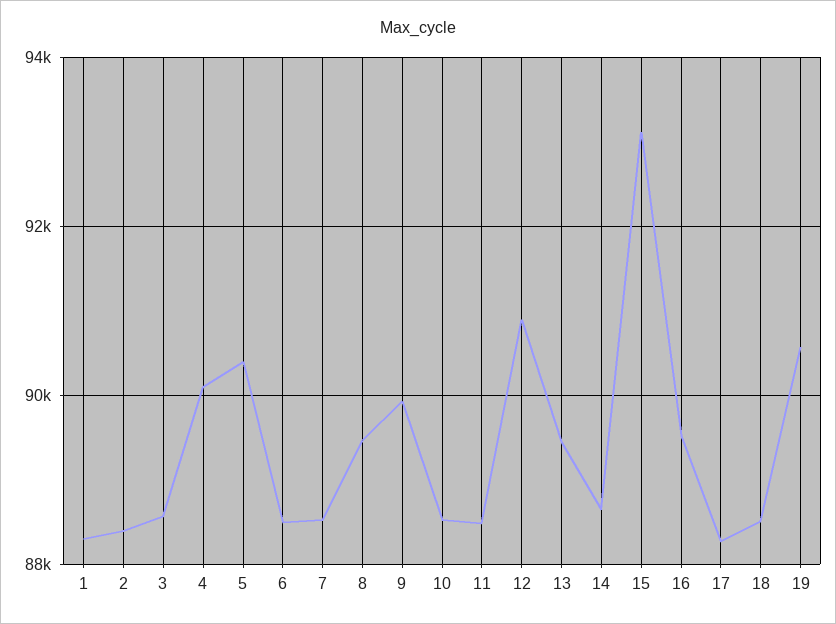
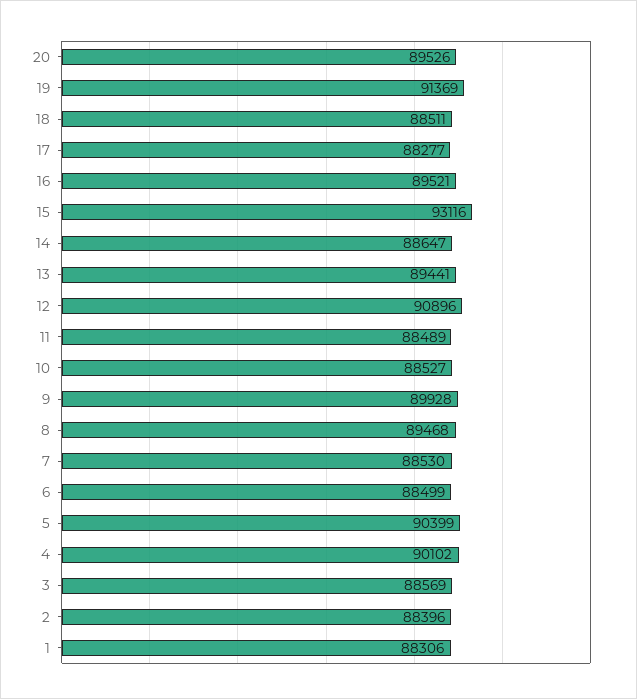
  {
    "1": 88306,
    "2": 88396,
    "3": 88569,
    "4": 90102,
    "5": 90399,
    "6": 88499,
    "7": 88530,
    "8": 89468,
    "9": 89928,
    "10": 88527,
    "11": 88489,
    "12": 90896,
    "13": 89441,
    "14": 88647,
    "15": 93116,
    "16": 89521,
    "17": 88277,
    "18": 88511,
-   "19": 90600
+   "19": 91369,
+   "20": 89526
  }

